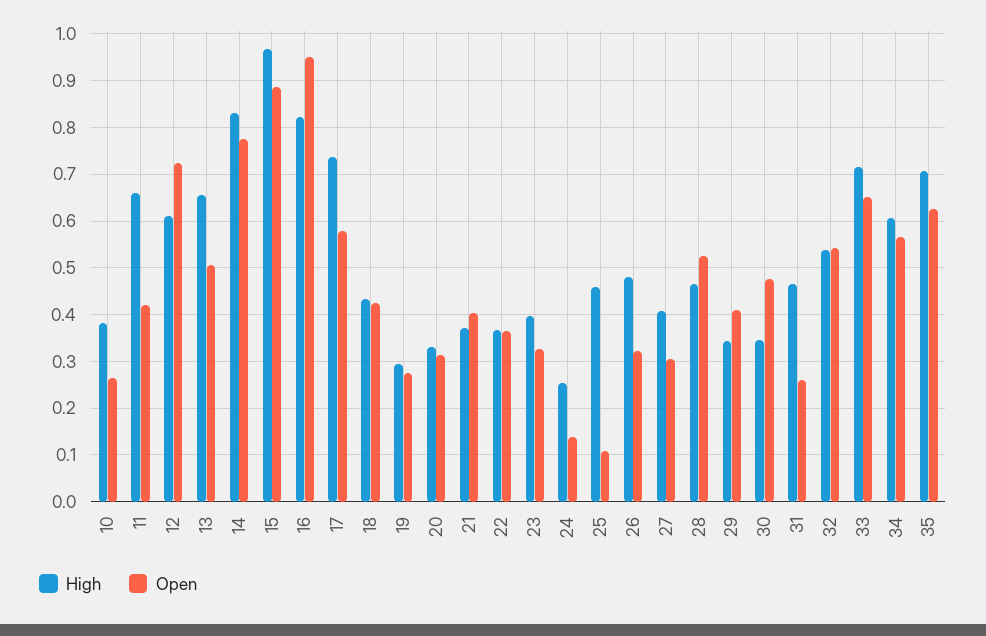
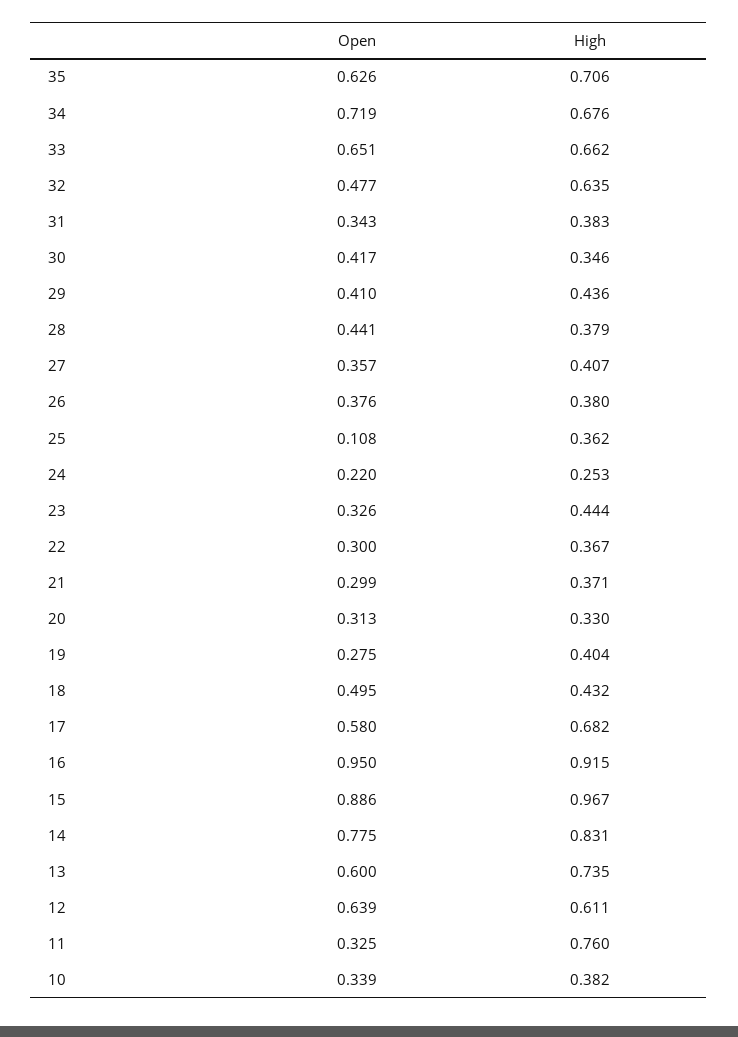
  {
    "High": {
      "10": 0.382,
-     "11": 0.66,
+     "11": 0.76,
      "12": 0.611,
-     "13": 0.66,
+     "13": 0.735,
      "14": 0.831,
      "15": 0.967,
-     "16": 0.82,
+     "16": 0.915,
-     "17": 0.74,
+     "17": 0.682,
      "18": 0.432,
-     "19": 0.3,
+     "19": 0.404,
      "20": 0.33,
      "21": 0.371,
      "22": 0.367,
-     "23": 0.4,
+     "23": 0.444,
      "24": 0.253,
-     "25": 0.46,
+     "25": 0.362,
-     "26": 0.48,
+     "26": 0.38,
      "27": 0.407,
-     "28": 0.46,
+     "28": 0.379,
-     "29": 0.34,
+     "29": 0.436,
      "30": 0.346,
-     "31": 0.46,
+     "31": 0.383,
-     "32": 0.54,
+     "32": 0.635,
-     "33": 0.72,
+     "33": 0.662,
-     "34": 0.6,
+     "34": 0.676,
      "35": 0.706
    },
    "Open": {
-     "10": 0.26,
+     "10": 0.339,
-     "11": 0.42,
+     "11": 0.325,
-     "12": 0.72,
+     "12": 0.639,
-     "13": 0.5,
+     "13": 0.6,
      "14": 0.775,
      "15": 0.886,
      "16": 0.95,
      "17": 0.58,
-     "18": 0.42,
+     "18": 0.495,
      "19": 0.275,
      "20": 0.313,
-     "21": 0.4,
+     "21": 0.299,
-     "22": 0.36,
+     "22": 0.3,
      "23": 0.326,
-     "24": 0.14,
+     "24": 0.22,
      "25": 0.108,
-     "26": 0.32,
+     "26": 0.376,
-     "27": 0.3,
+     "27": 0.357,
-     "28": 0.52,
+     "28": 0.441,
      "29": 0.41,
-     "30": 0.48,
+     "30": 0.417,
-     "31": 0.26,
+     "31": 0.343,
-     "32": 0.54,
+     "32": 0.477,
      "33": 0.651,
-     "34": 0.56,
+     "34": 0.719,
      "35": 0.626
    }
  }

